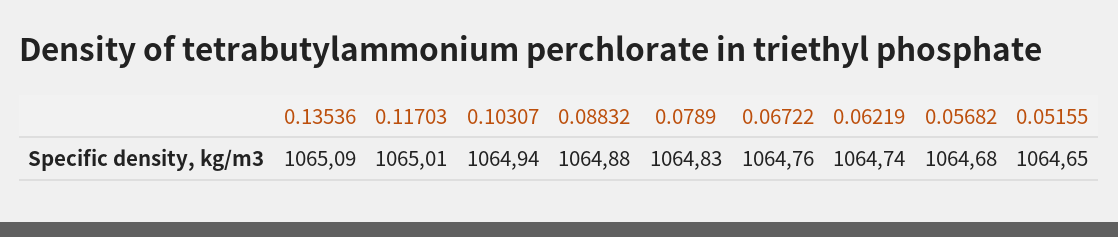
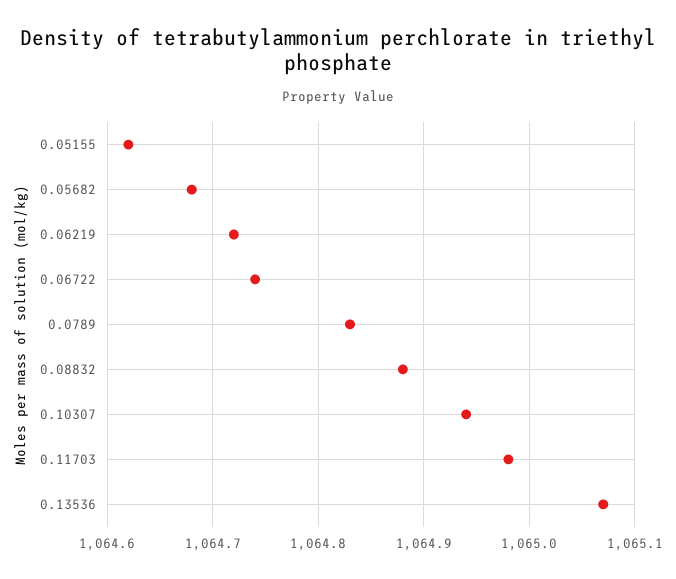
  {
-   "0.13536": 1065.09,
+   "0.13536": 1065.07,
-   "0.11703": 1065.01,
+   "0.11703": 1064.98,
    "0.10307": 1064.94,
    "0.08832": 1064.88,
    "0.0789": 1064.83,
-   "0.06722": 1064.76,
+   "0.06722": 1064.74,
-   "0.06219": 1064.74,
+   "0.06219": 1064.72,
    "0.05682": 1064.68,
-   "0.05155": 1064.65
+   "0.05155": 1064.62
  }

